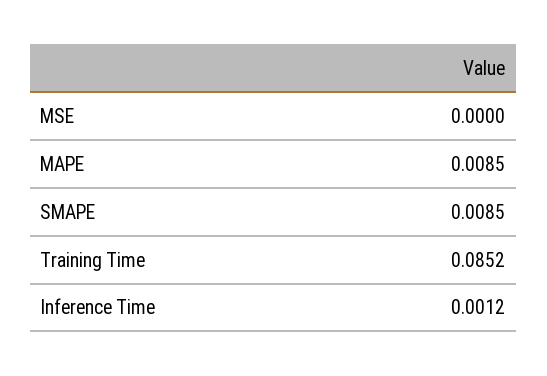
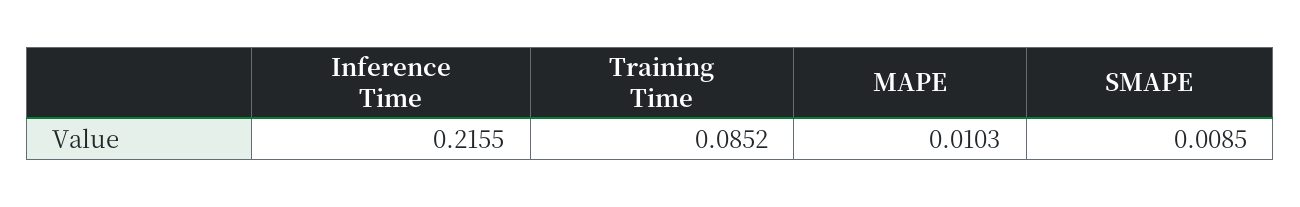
  {
-   "MSE": 0,
-   "MAPE": 0.0085,
+   "MAPE": 0.0103,
    "SMAPE": 0.0085,
    "Training Time": 0.0852,
-   "Inference Time": 0.0012
+   "Inference Time": 0.2155
  }

